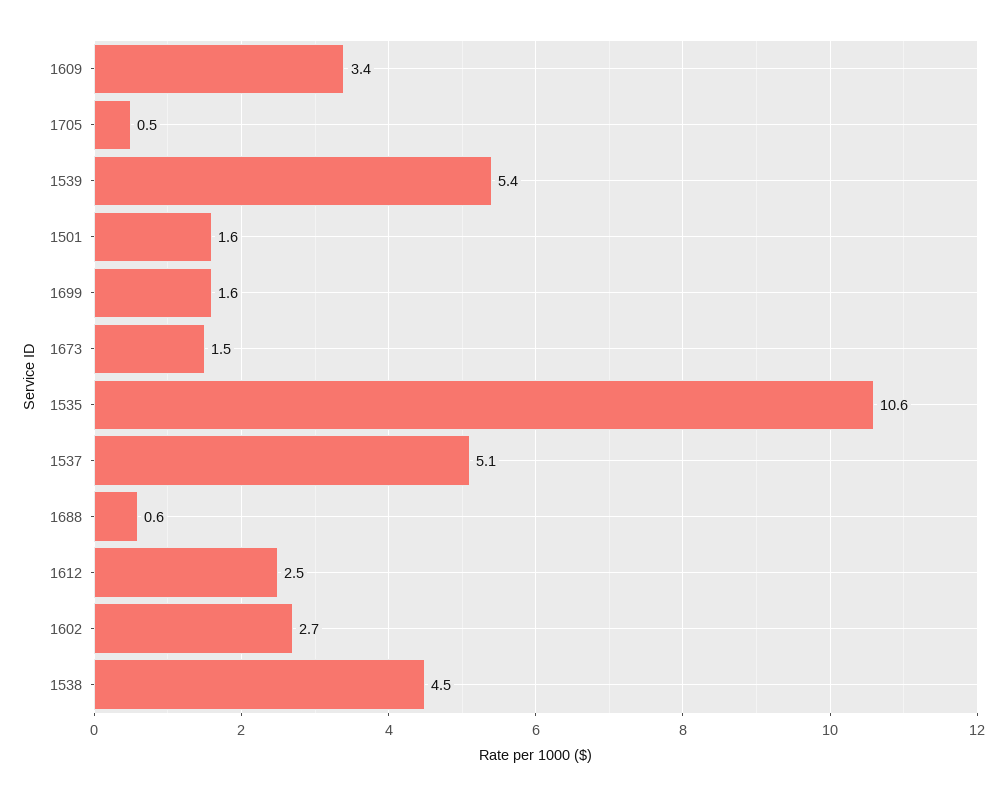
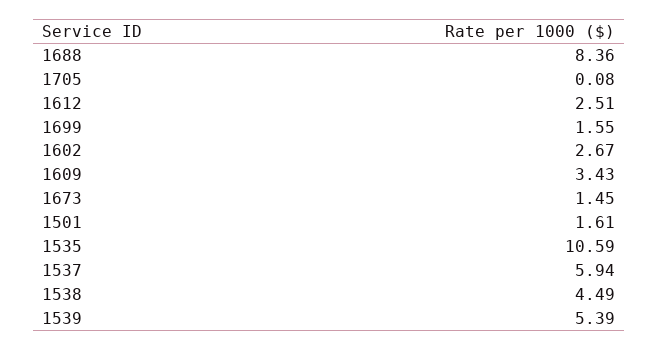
  {
    "1609": 3.43,
-   "1705": 0.5,
+   "1705": 0.08,
    "1539": 5.39,
    "1501": 1.61,
    "1699": 1.55,
    "1673": 1.45,
    "1535": 10.59,
-   "1537": 5.1,
+   "1537": 5.94,
-   "1688": 0.6,
+   "1688": 8.36,
    "1612": 2.51,
    "1602": 2.67,
    "1538": 4.49
  }

